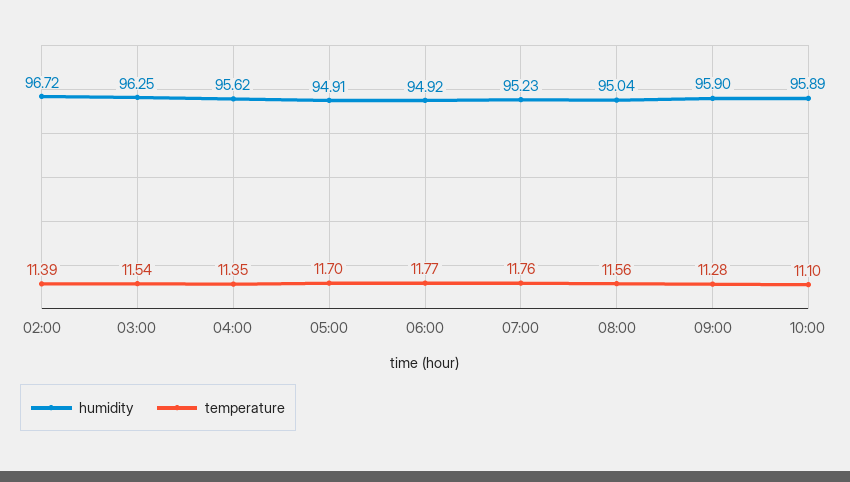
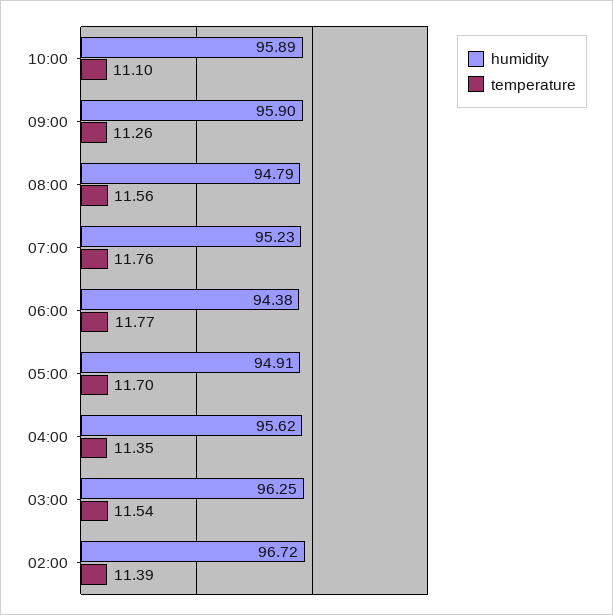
  {
    "humidity": {
      "02:00": 96.72,
      "03:00": 96.25,
      "04:00": 95.62,
      "05:00": 94.91,
-     "06:00": 94.92,
+     "06:00": 94.38,
      "07:00": 95.23,
-     "08:00": 95.04,
+     "08:00": 94.79,
      "09:00": 95.9,
      "10:00": 95.89
    },
    "temperature": {
      "02:00": 11.39,
      "03:00": 11.54,
      "04:00": 11.35,
      "05:00": 11.7,
      "06:00": 11.77,
      "07:00": 11.76,
      "08:00": 11.56,
-     "09:00": 11.28,
+     "09:00": 11.26,
      "10:00": 11.1
    }
  }

